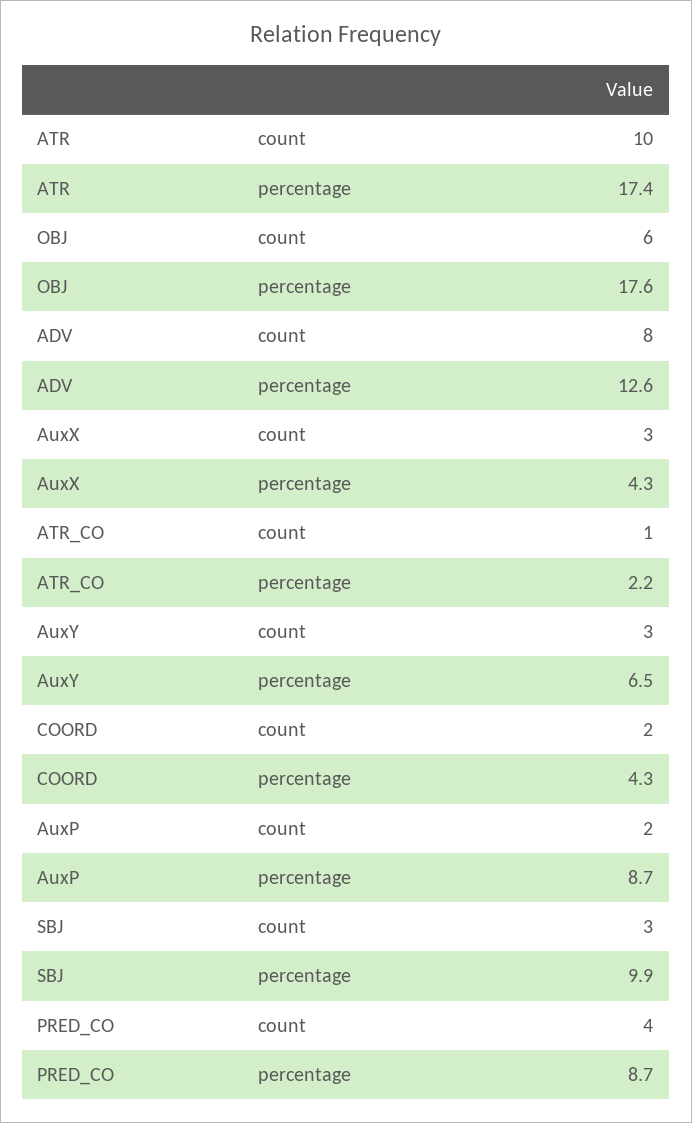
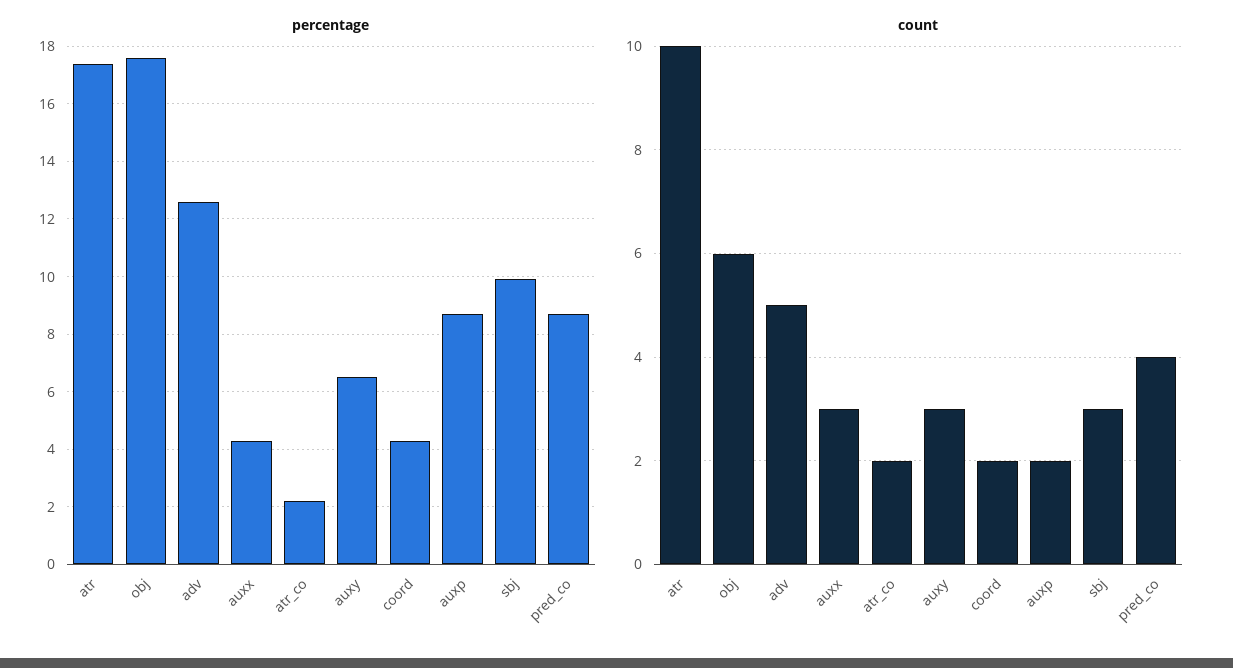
  {
    "count": {
      "ATR": 10,
      "OBJ": 6,
-     "ADV": 8,
+     "ADV": 5,
      "AuxX": 3,
-     "ATR_CO": 1,
+     "ATR_CO": 2,
      "AuxY": 3,
      "COORD": 2,
      "AuxP": 2,
      "SBJ": 3,
      "PRED_CO": 4
    },
    "percentage": {
      "ATR": 17.4,
      "OBJ": 17.6,
      "ADV": 12.6,
      "AuxX": 4.3,
      "ATR_CO": 2.2,
      "AuxY": 6.5,
      "COORD": 4.3,
      "AuxP": 8.7,
      "SBJ": 9.9,
      "PRED_CO": 8.7
    }
  }

